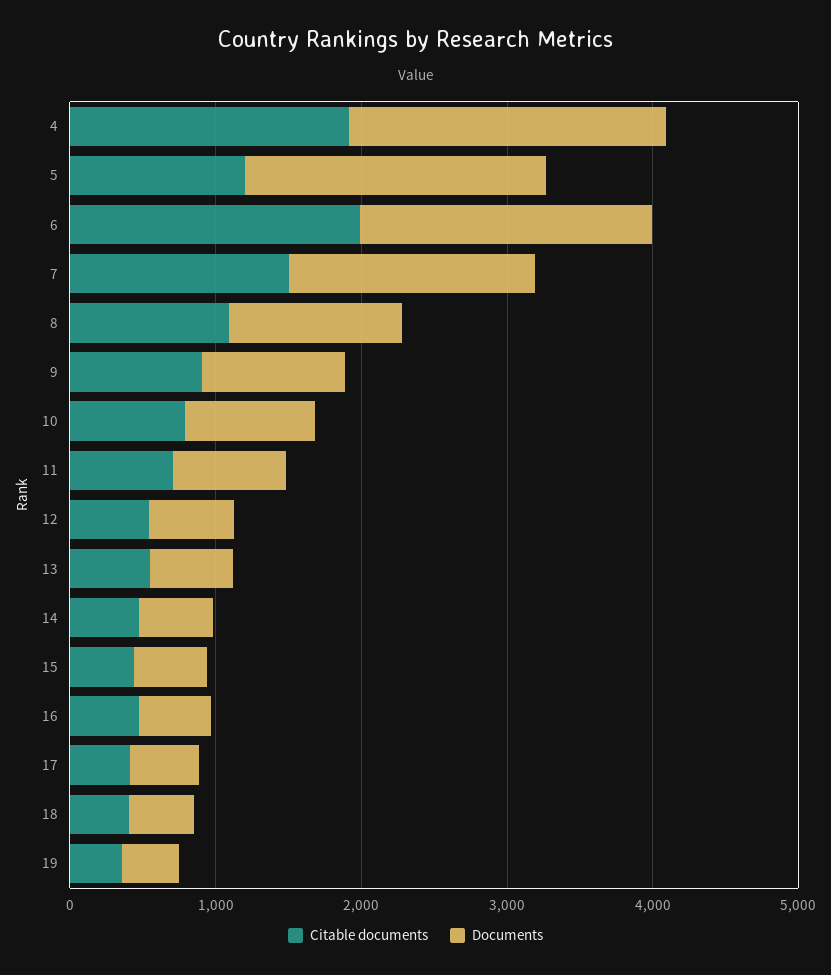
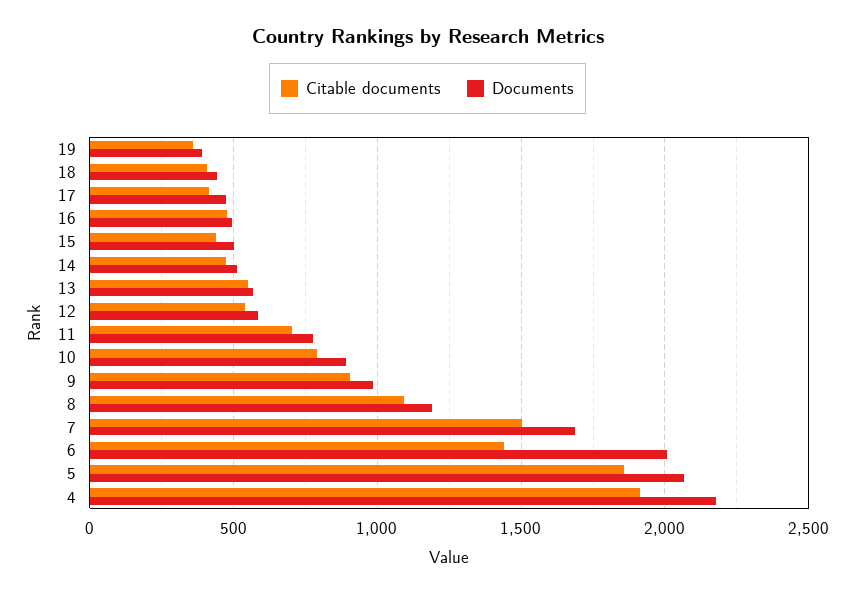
  {
    "Citable documents": {
      "4": 1900,
-     "5": 1200,
+     "5": 1850,
-     "6": 2000,
+     "6": 1450,
      "7": 1500,
      "8": 1100,
      "9": 900,
      "10": 800,
      "11": 700,
      "12": 550,
      "13": 550,
      "14": 450,
      "15": 450,
      "16": 500,
      "17": 400,
      "18": 400,
      "19": 350
    },
    "Documents": {
      "4": 2200,
      "5": 2050,
      "6": 2000,
      "7": 1700,
      "8": 1200,
      "9": 1000,
      "10": 900,
      "11": 800,
      "12": 600,
      "13": 550,
      "14": 500,
      "15": 500,
      "16": 500,
      "17": 450,
      "18": 450,
      "19": 400
    }
  }

